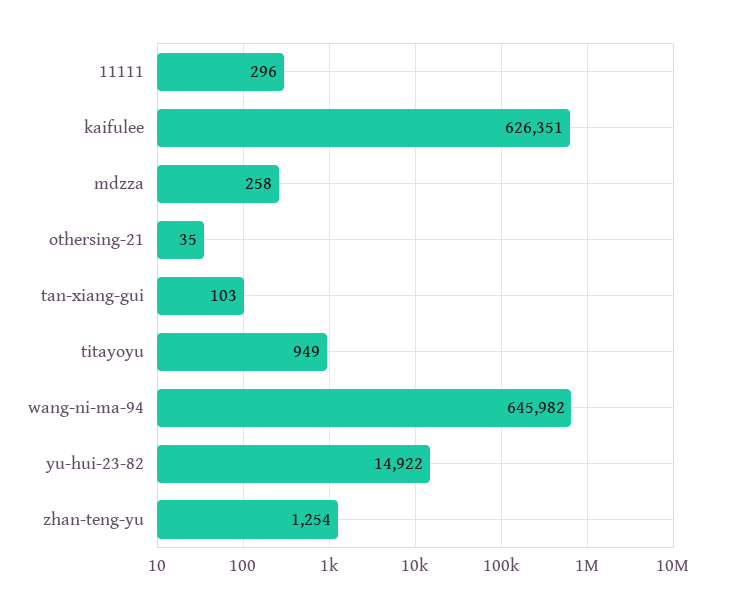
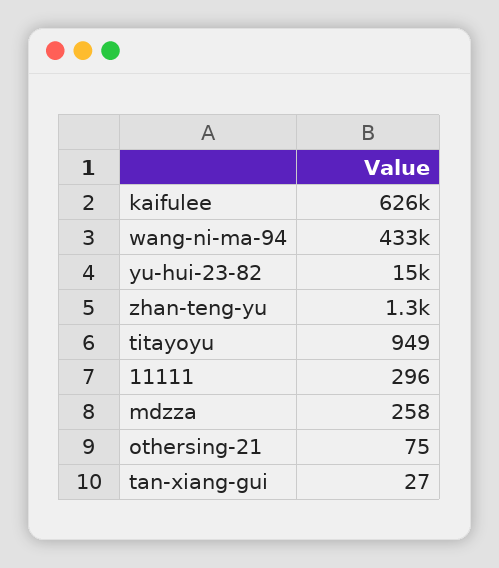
  {
    "11111": 296,
    "kaifulee": 626351,
    "mdzza": 258,
-   "othersing-21": 35,
+   "othersing-21": 75,
-   "tan-xiang-gui": 103,
+   "tan-xiang-gui": 27,
    "titayoyu": 949,
-   "wang-ni-ma-94": 645982,
+   "wang-ni-ma-94": 433000,
    "yu-hui-23-82": 14922,
    "zhan-teng-yu": 1254
  }

